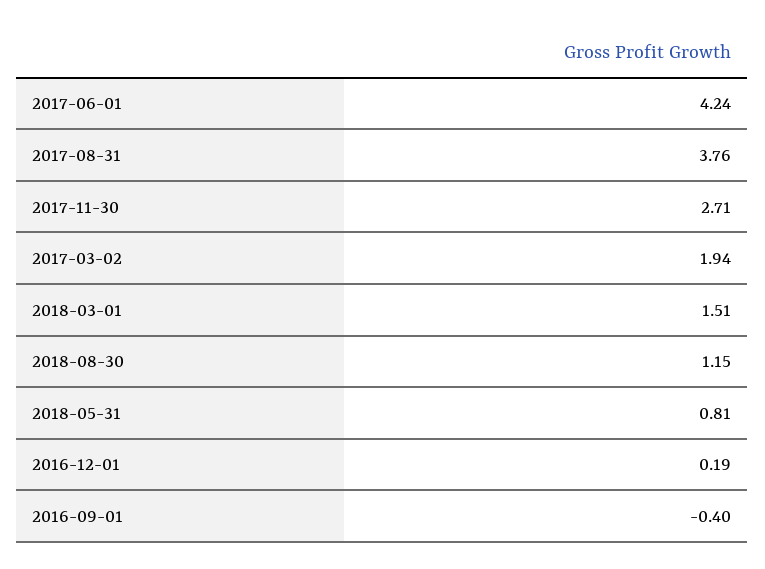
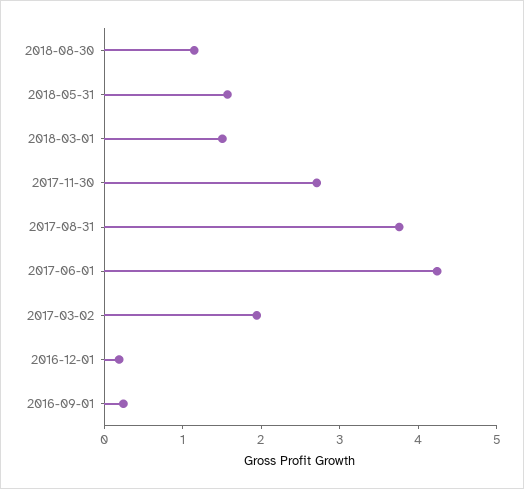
  {
    "2017-06-01": 4.24,
    "2017-08-31": 3.76,
    "2017-11-30": 2.71,
    "2017-03-02": 1.94,
    "2018-03-01": 1.51,
    "2018-08-30": 1.15,
-   "2018-05-31": 0.81,
+   "2018-05-31": 1.6,
    "2016-12-01": 0.19,
-   "2016-09-01": -0.4
+   "2016-09-01": 0.2
  }

